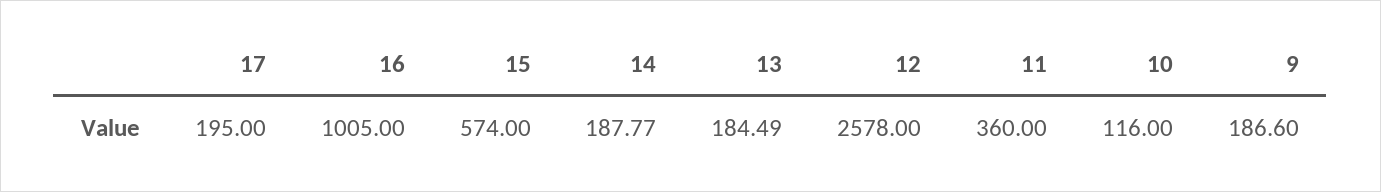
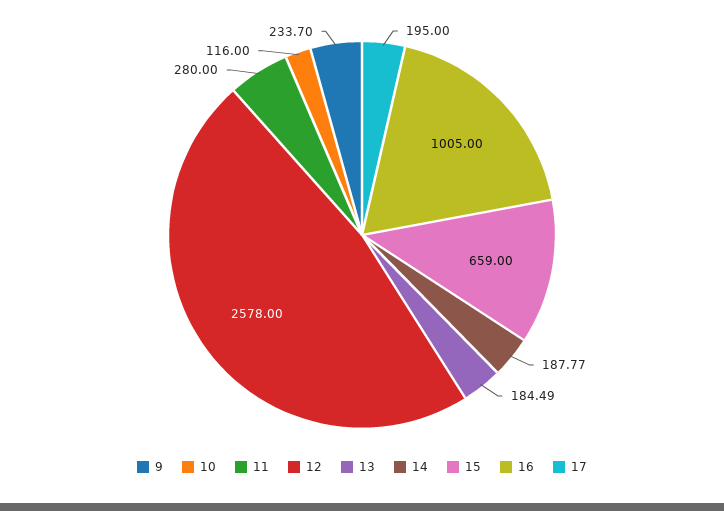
  {
    "17": 195,
    "16": 1005,
-   "15": 574,
+   "15": 659,
    "14": 187.77,
    "13": 184.49,
    "12": 2578,
-   "11": 360,
+   "11": 280,
    "10": 116,
-   "9": 186.6
+   "9": 233.7
  }

